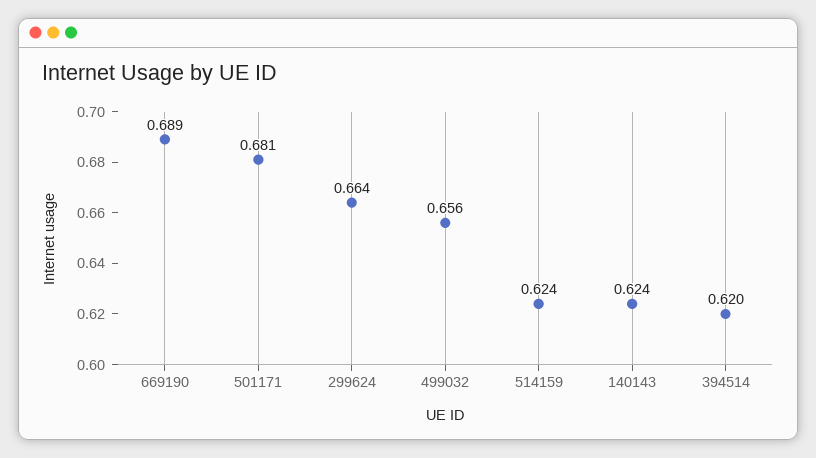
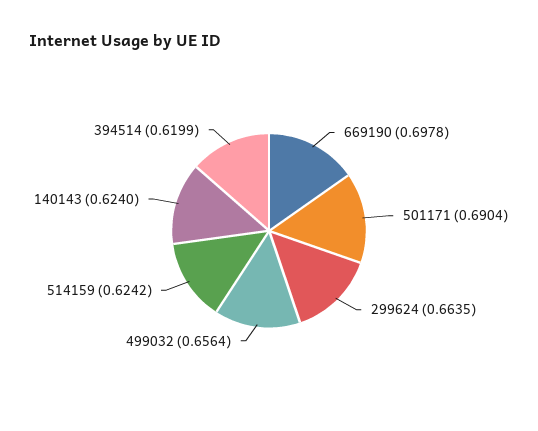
  {
-   "669190": 0.689,
+   "669190": 0.6978,
-   "501171": 0.681,
+   "501171": 0.6904,
    "299624": 0.6635,
    "499032": 0.6564,
    "514159": 0.6242,
    "140143": 0.624,
    "394514": 0.6199
  }

